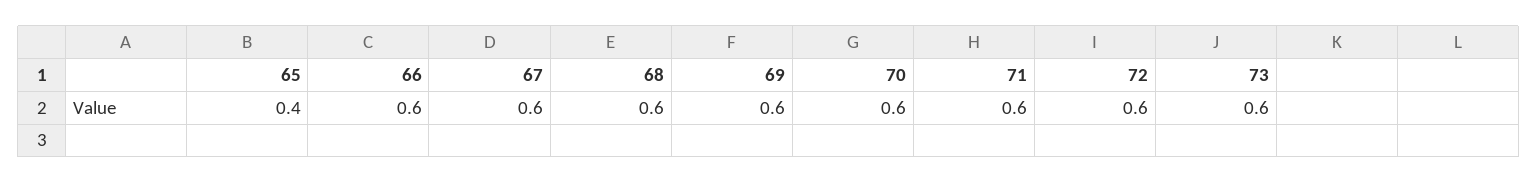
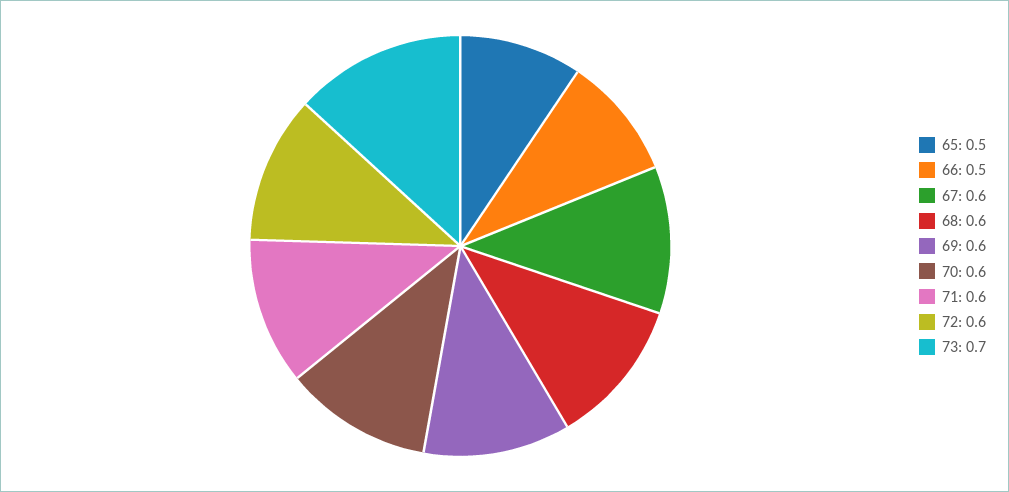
  {
-   "65": 0.4,
+   "65": 0.5,
-   "66": 0.6,
+   "66": 0.5,
    "67": 0.6,
    "68": 0.6,
    "69": 0.6,
    "70": 0.6,
    "71": 0.6,
    "72": 0.6,
-   "73": 0.6
+   "73": 0.7
  }

